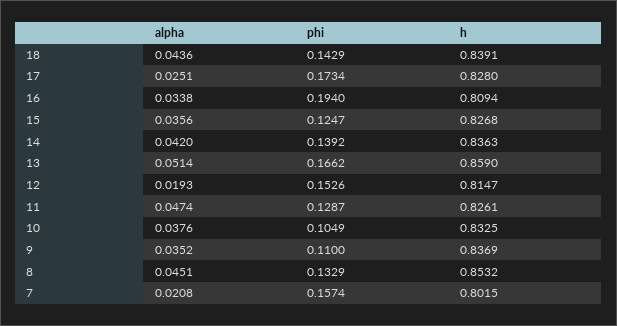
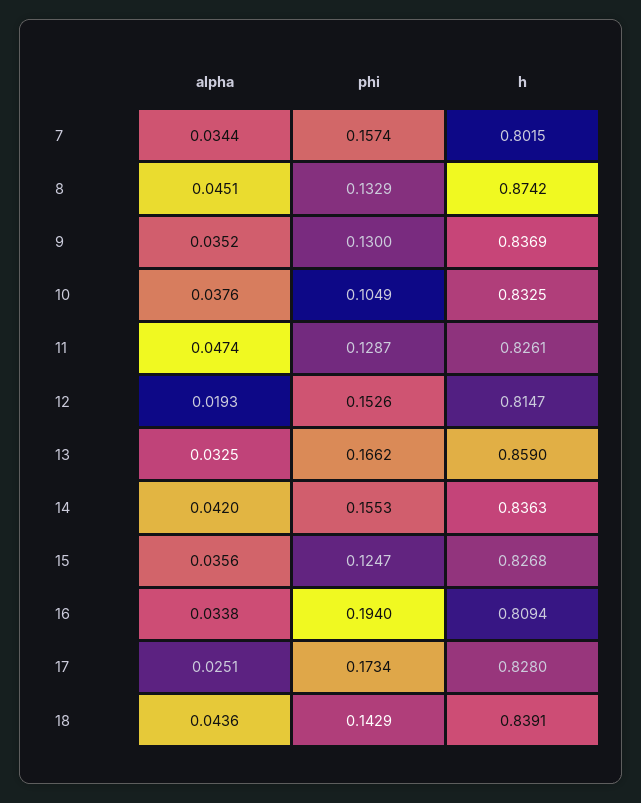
  {
    "alpha": {
      "18": 0.0436,
      "17": 0.0251,
      "16": 0.0338,
      "15": 0.0356,
      "14": 0.042,
-     "13": 0.0514,
+     "13": 0.0325,
      "12": 0.0193,
      "11": 0.0474,
      "10": 0.0376,
      "9": 0.0352,
      "8": 0.0451,
-     "7": 0.0208
+     "7": 0.0344
    },
    "phi": {
      "18": 0.1429,
      "17": 0.1734,
      "16": 0.194,
      "15": 0.1247,
-     "14": 0.1392,
+     "14": 0.1553,
      "13": 0.1662,
      "12": 0.1526,
      "11": 0.1287,
      "10": 0.1049,
-     "9": 0.11,
+     "9": 0.13,
      "8": 0.1329,
      "7": 0.1574
    },
    "h": {
      "18": 0.8391,
      "17": 0.828,
      "16": 0.8094,
      "15": 0.8268,
      "14": 0.8363,
      "13": 0.859,
      "12": 0.8147,
      "11": 0.8261,
      "10": 0.8325,
      "9": 0.8369,
-     "8": 0.8532,
+     "8": 0.8742,
      "7": 0.8015
    }
  }

